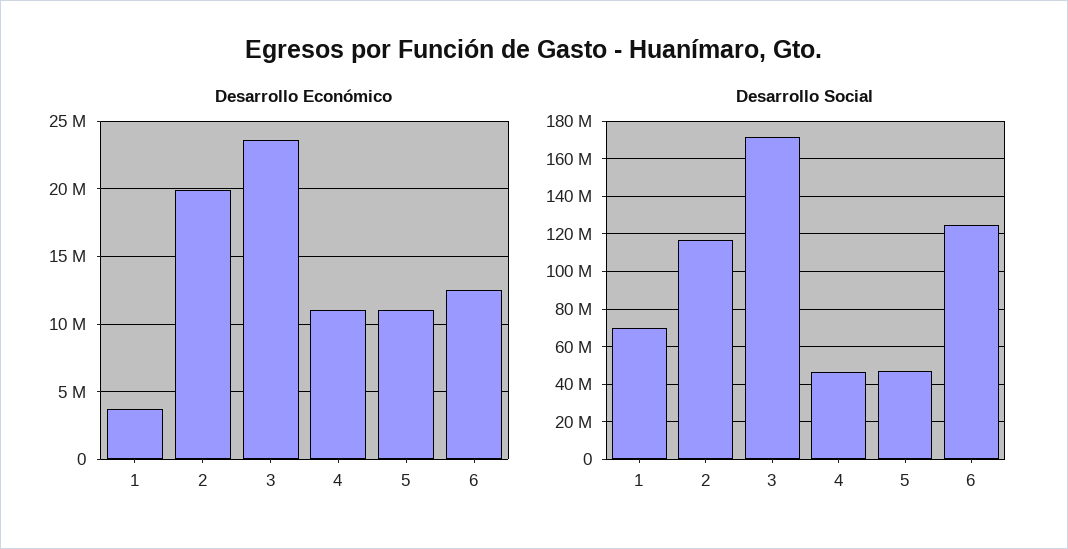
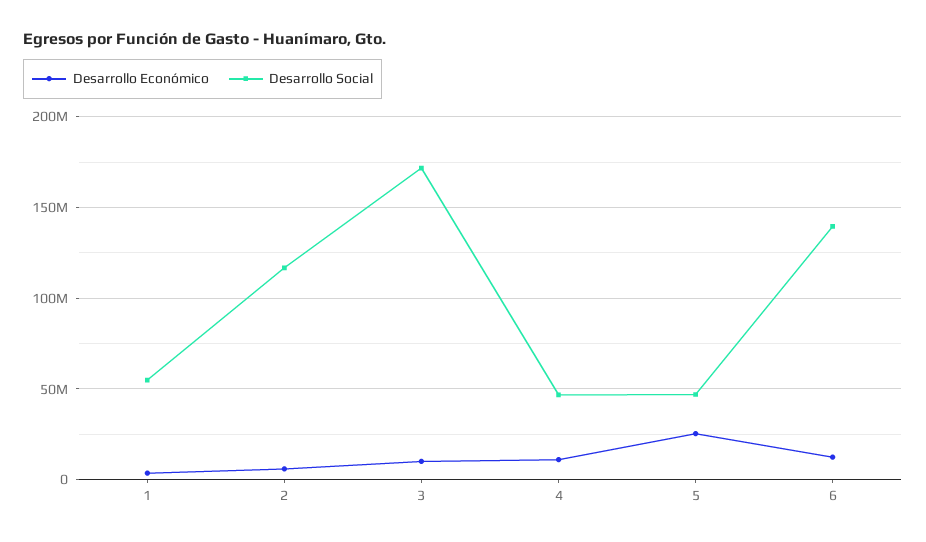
  {
    "Desarrollo Económico": {
      "1": 3500000,
-     "2": 20000000,
+     "2": 5000000,
-     "3": 23500000,
+     "3": 10000000,
      "4": 11000000,
-     "5": 11000000,
+     "5": 25000000,
      "6": 12500000
    },
    "Desarrollo Social": {
-     "1": 70000000,
+     "1": 55000000,
      "2": 115000000,
      "3": 170000000,
      "4": 45000000,
      "5": 45000000,
-     "6": 125000000
+     "6": 140000000
    }
  }

